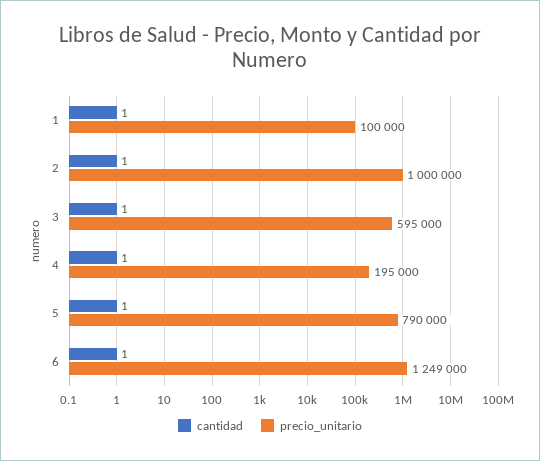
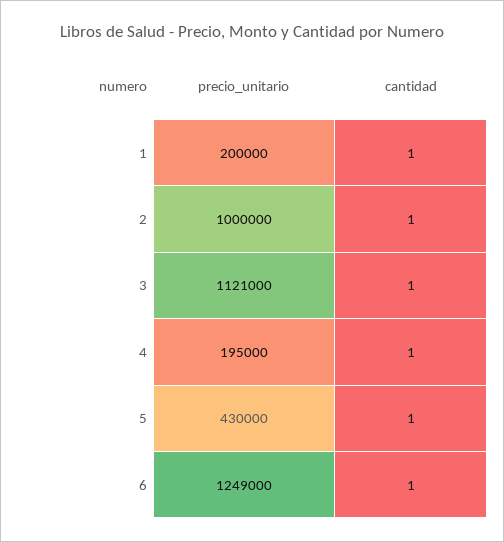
  {
    "cantidad": {
      "1": 1,
      "2": 1,
      "3": 1,
      "4": 1,
      "5": 1,
      "6": 1
    },
    "precio_unitario": {
-     "1": 100000,
+     "1": 200000,
      "2": 1000000,
-     "3": 595000,
+     "3": 1121000,
      "4": 195000,
-     "5": 790000,
+     "5": 430000,
      "6": 1249000
    }
  }

